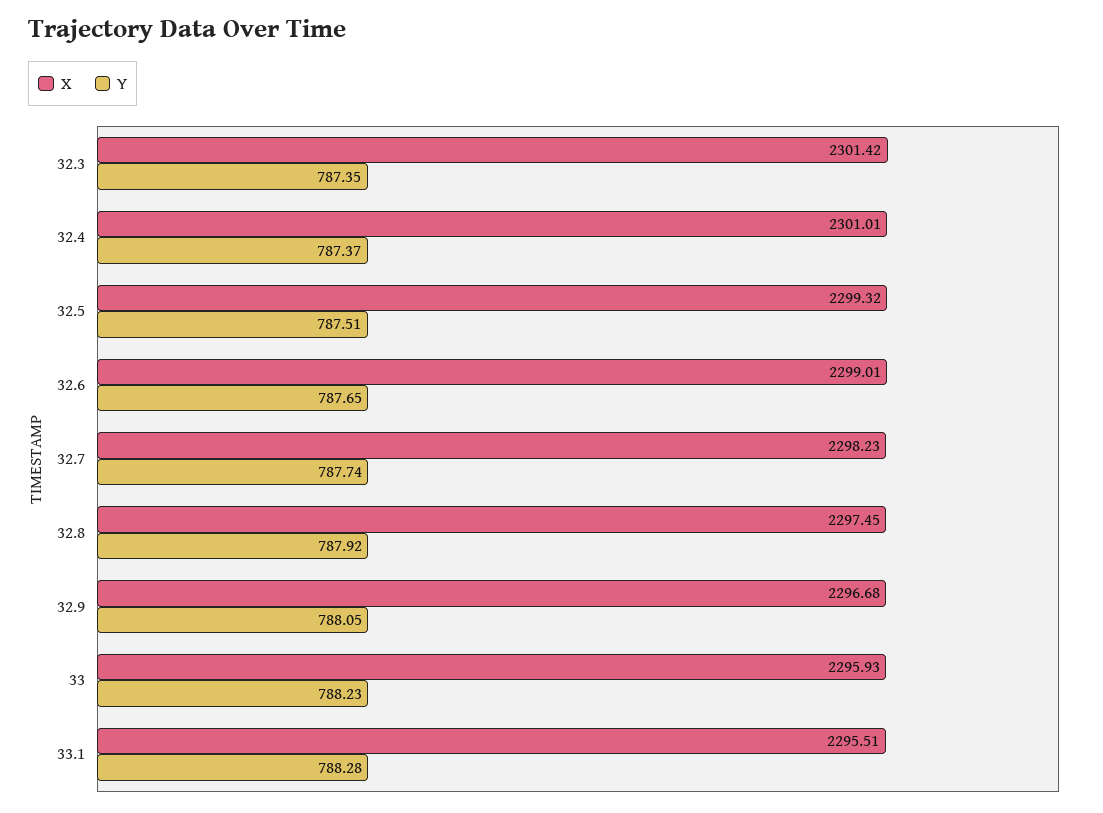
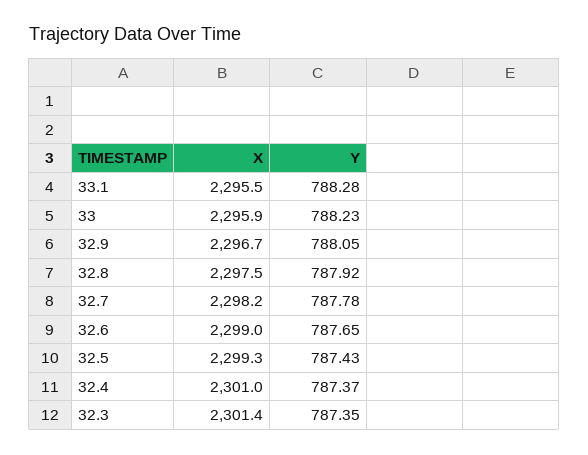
  {
    "X": {
      "32.3": 2301.42,
      "32.4": 2301.01,
      "32.5": 2299.32,
      "32.6": 2299.01,
      "32.7": 2298.23,
      "32.8": 2297.45,
      "32.9": 2296.68,
      "33": 2295.93,
      "33.1": 2295.51
    },
    "Y": {
      "32.3": 787.35,
      "32.4": 787.37,
-     "32.5": 787.51,
+     "32.5": 787.43,
      "32.6": 787.65,
-     "32.7": 787.74,
+     "32.7": 787.78,
      "32.8": 787.92,
      "32.9": 788.05,
      "33": 788.23,
      "33.1": 788.28
    }
  }

